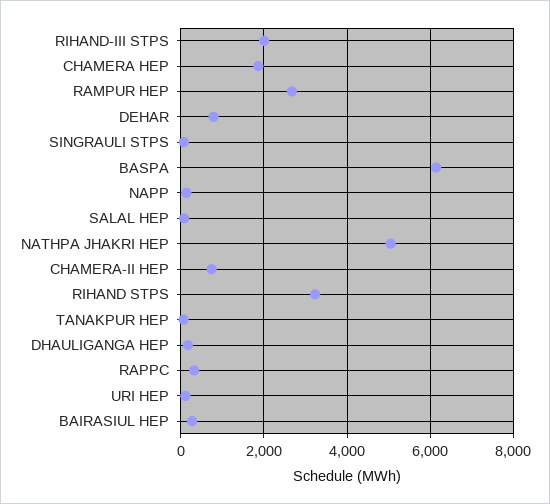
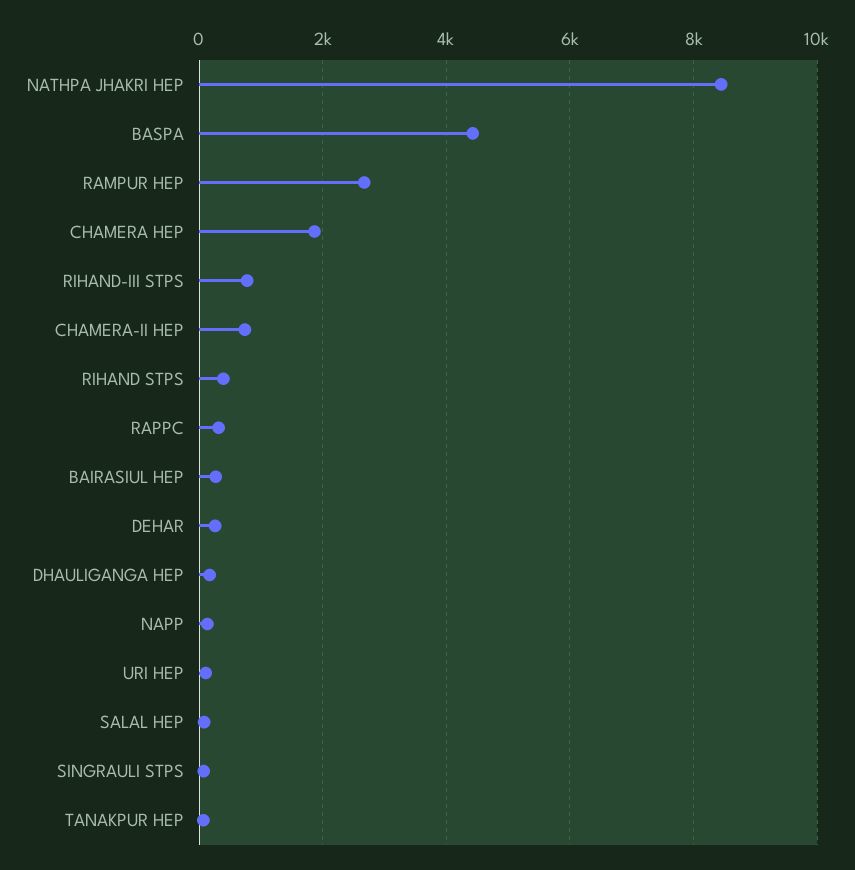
  {
-   "RIHAND-III STPS": 2000,
+   "RIHAND-III STPS": 800,
    "CHAMERA HEP": 1800,
    "RAMPUR HEP": 2600,
-   "DEHAR": 800,
+   "DEHAR": 200,
    "SINGRAULI STPS": 0,
-   "BASPA": 6200,
+   "BASPA": 4400,
    "NAPP": 200,
    "SALAL HEP": 0,
-   "NATHPA JHAKRI HEP": 5000,
+   "NATHPA JHAKRI HEP": 8400,
    "CHAMERA-II HEP": 800,
-   "RIHAND STPS": 3200,
+   "RIHAND STPS": 400,
    "TANAKPUR HEP": 0,
    "DHAULIGANGA HEP": 200,
    "RAPPC": 400,
    "URI HEP": 200,
    "BAIRASIUL HEP": 200
  }

